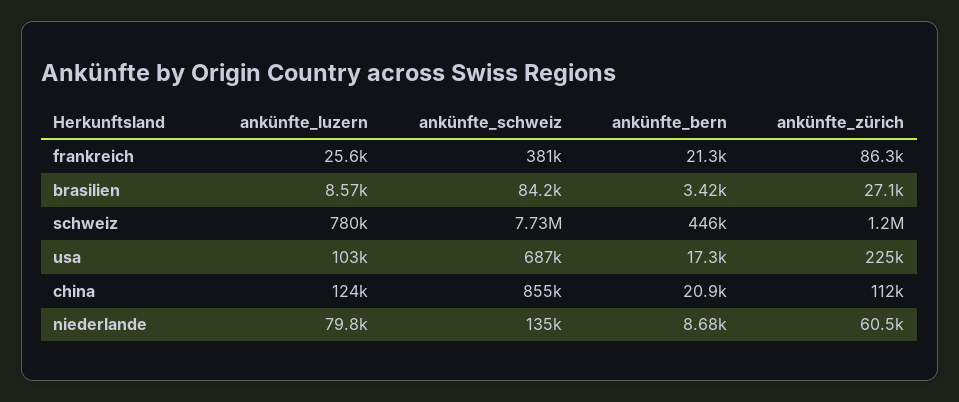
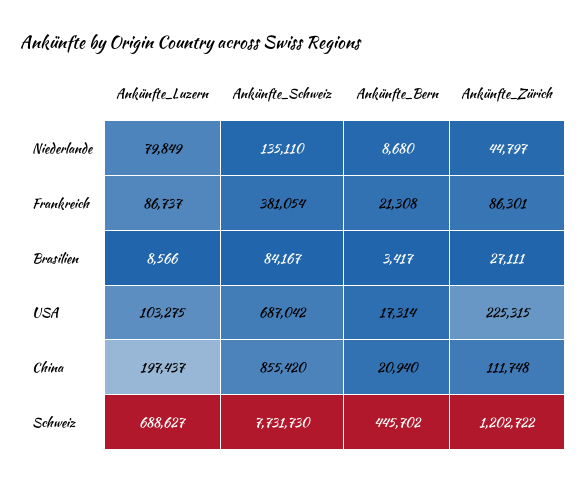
  {
    "ankünfte_luzern": {
-     "frankreich": 25600,
+     "frankreich": 86737,
      "brasilien": 8566,
-     "schweiz": 780000,
+     "schweiz": 688627,
      "usa": 103275,
-     "china": 124000,
+     "china": 197437,
      "niederlande": 79849
    },
    "ankünfte_schweiz": {
      "frankreich": 381054,
      "brasilien": 84167,
      "schweiz": 7731730,
      "usa": 687042,
      "china": 855420,
      "niederlande": 135110
    },
    "ankünfte_bern": {
      "frankreich": 21308,
      "brasilien": 3417,
      "schweiz": 445702,
      "usa": 17314,
      "china": 20940,
      "niederlande": 8680
    },
    "ankünfte_zürich": {
      "frankreich": 86301,
      "brasilien": 27111,
      "schweiz": 1202722,
      "usa": 225315,
      "china": 111748,
-     "niederlande": 60500
+     "niederlande": 44797
    }
  }

